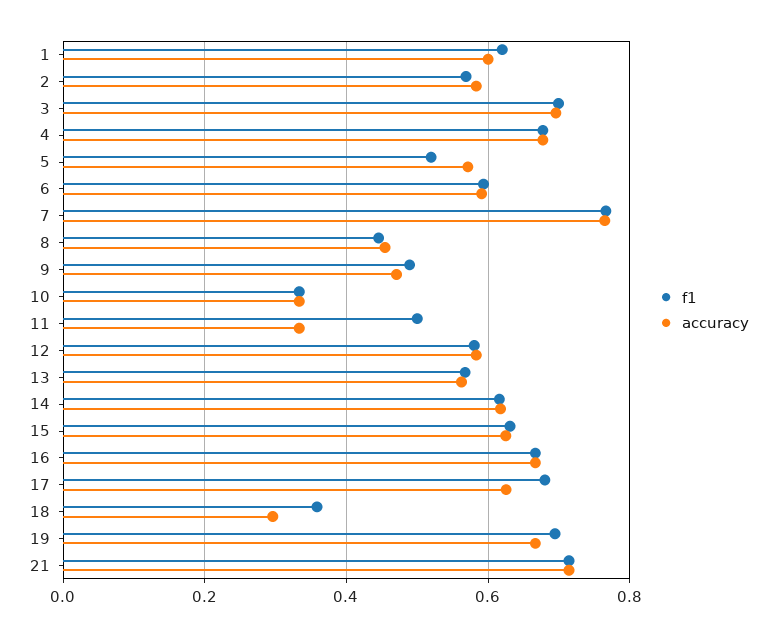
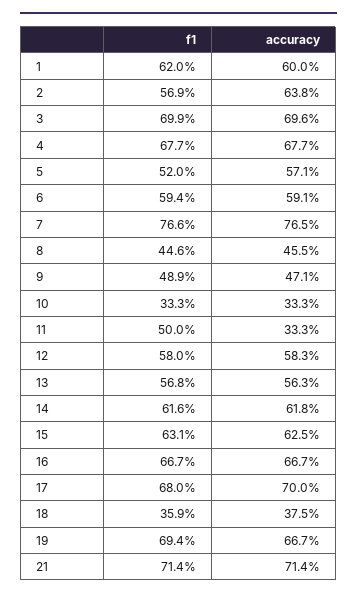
  {
    "f1": {
      "1": 0.62,
      "2": 0.569,
      "3": 0.699,
      "4": 0.677,
      "5": 0.52,
      "6": 0.594,
      "7": 0.766,
      "8": 0.446,
      "9": 0.489,
      "10": 0.333,
      "11": 0.5,
      "12": 0.58,
      "13": 0.568,
      "14": 0.616,
      "15": 0.631,
      "16": 0.667,
      "17": 0.68,
      "18": 0.359,
      "19": 0.694,
      "21": 0.714
    },
    "accuracy": {
      "1": 0.6,
-     "2": 0.58,
+     "2": 0.638,
      "3": 0.696,
      "4": 0.677,
      "5": 0.571,
      "6": 0.591,
      "7": 0.765,
      "8": 0.455,
      "9": 0.471,
      "10": 0.333,
      "11": 0.333,
      "12": 0.583,
      "13": 0.563,
      "14": 0.618,
      "15": 0.625,
      "16": 0.667,
-     "17": 0.62,
+     "17": 0.7,
-     "18": 0.3,
+     "18": 0.375,
      "19": 0.667,
      "21": 0.714
    }
  }

